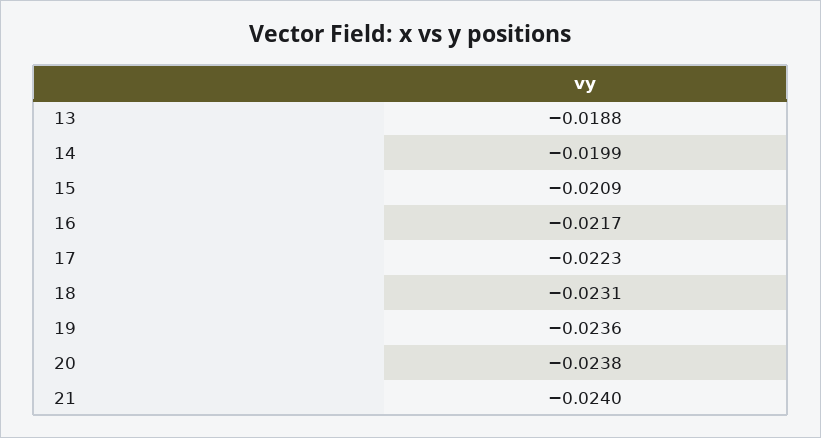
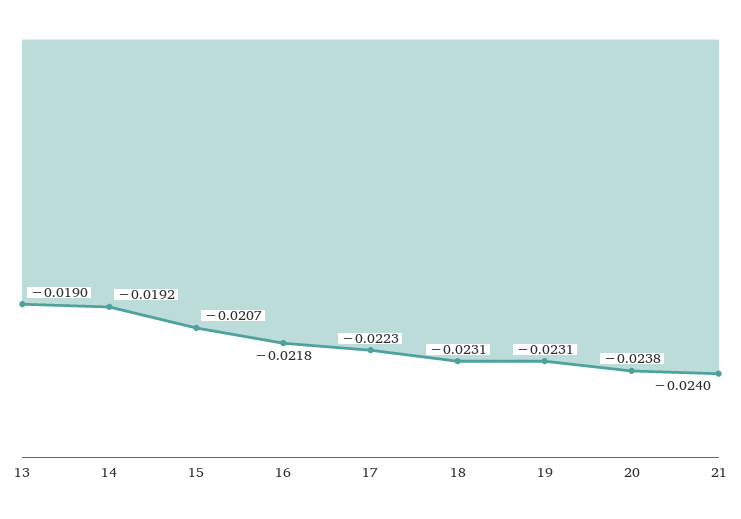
  {
-   "13": -0.0188,
+   "13": -0.019,
-   "14": -0.0199,
+   "14": -0.0192,
-   "15": -0.0209,
+   "15": -0.0207,
-   "16": -0.0217,
+   "16": -0.0218,
    "17": -0.0223,
    "18": -0.0231,
-   "19": -0.0236,
+   "19": -0.0231,
    "20": -0.0238,
    "21": -0.024
  }

